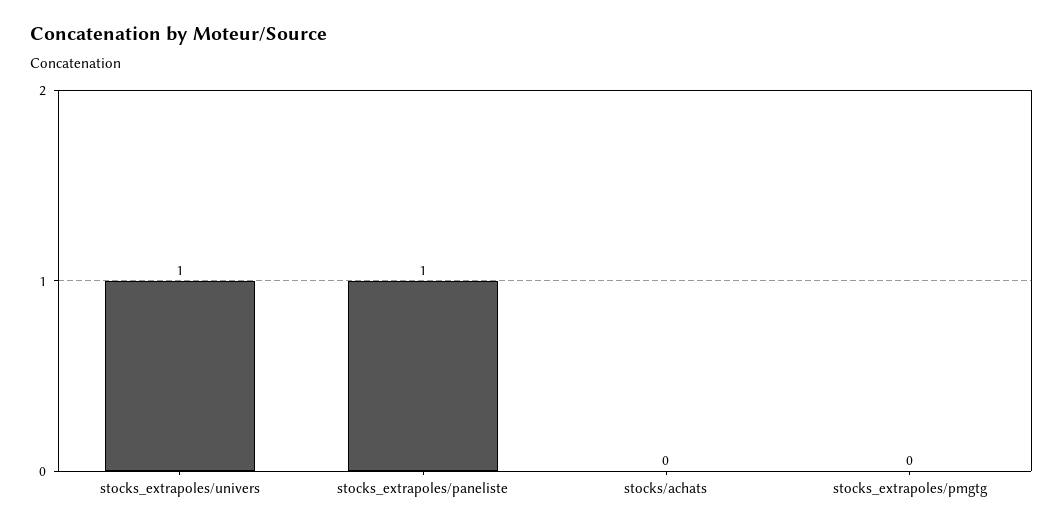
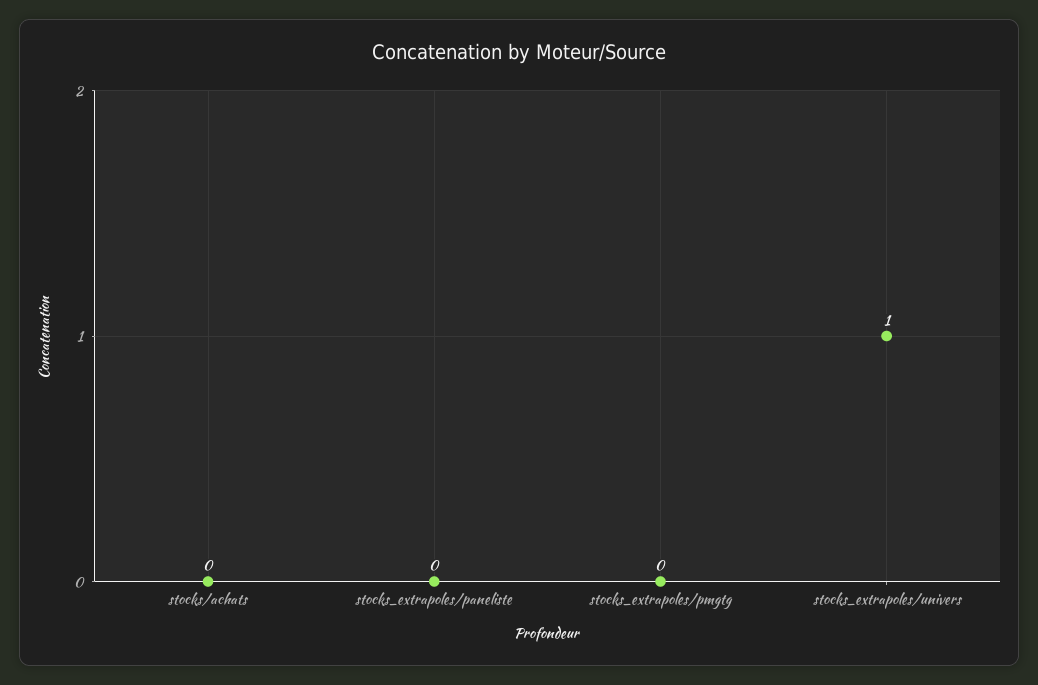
  {
    "stocks_extrapoles/univers": 1,
-   "stocks_extrapoles/paneliste": 1,
+   "stocks_extrapoles/paneliste": 0,
    "stocks/achats": 0,
    "stocks_extrapoles/pmgtg": 0
  }

